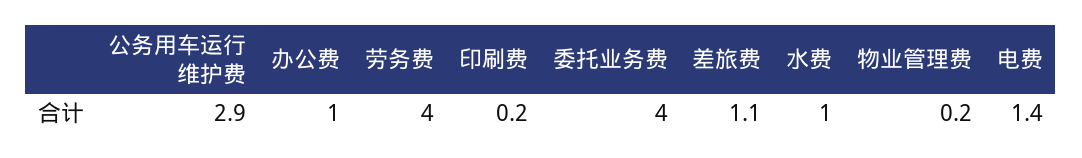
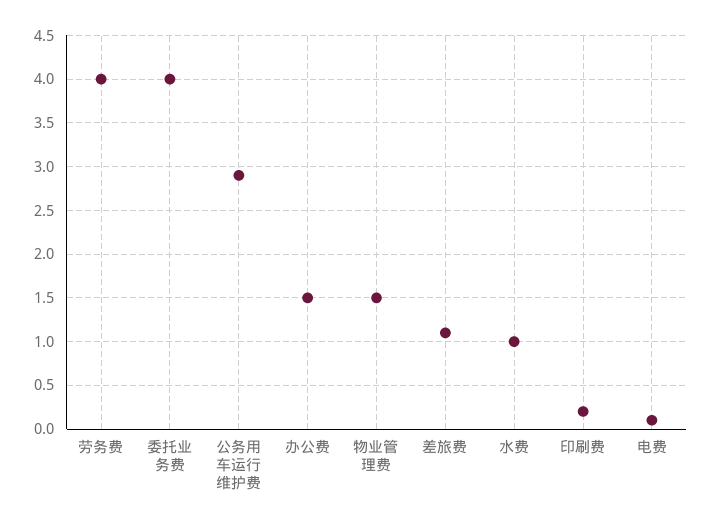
  {
    "公务用车运行维护费": 2.9,
-   "办公费": 1,
+   "办公费": 1.5,
    "劳务费": 4,
    "印刷费": 0.2,
    "委托业务费": 4,
    "差旅费": 1.1,
    "水费": 1,
-   "物业管理费": 0.2,
+   "物业管理费": 1.5,
-   "电费": 1.4
+   "电费": 0.1
  }

